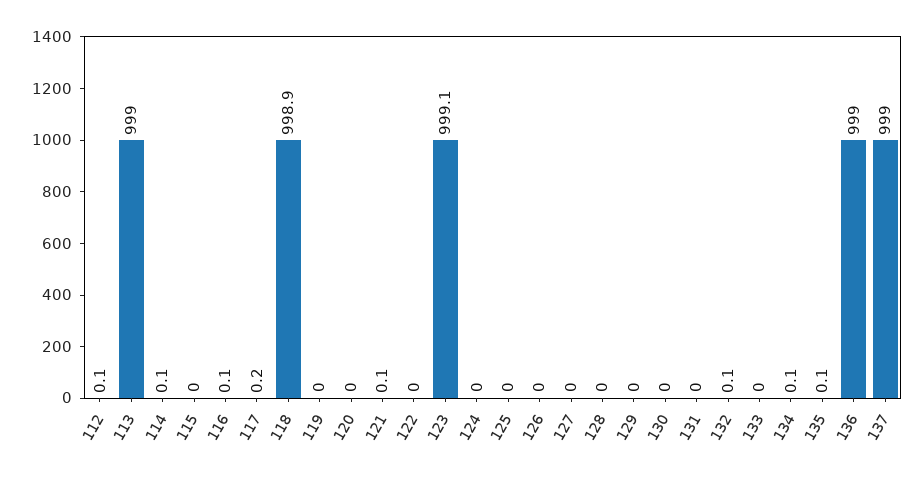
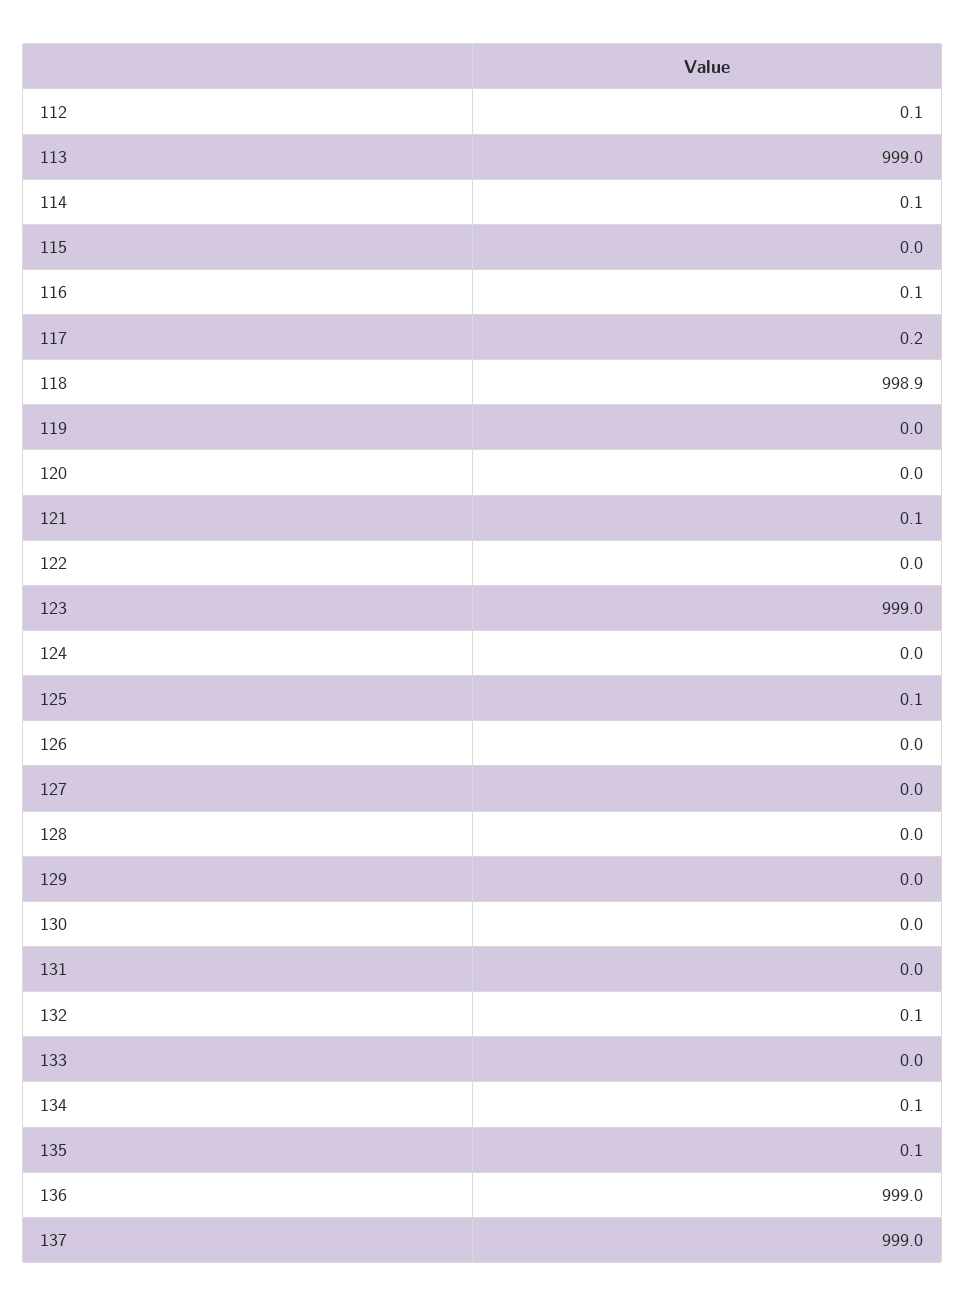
  {
    "112": 0.1,
    "113": 999,
    "114": 0.1,
    "115": 0,
    "116": 0.1,
    "117": 0.2,
    "118": 998.9,
    "119": 0,
    "120": 0,
    "121": 0.1,
    "122": 0,
-   "123": 999.1,
+   "123": 999,
    "124": 0,
-   "125": 0,
+   "125": 0.1,
    "126": 0,
    "127": 0,
    "128": 0,
    "129": 0,
    "130": 0,
    "131": 0,
    "132": 0.1,
    "133": 0,
    "134": 0.1,
    "135": 0.1,
    "136": 999,
    "137": 999
  }

